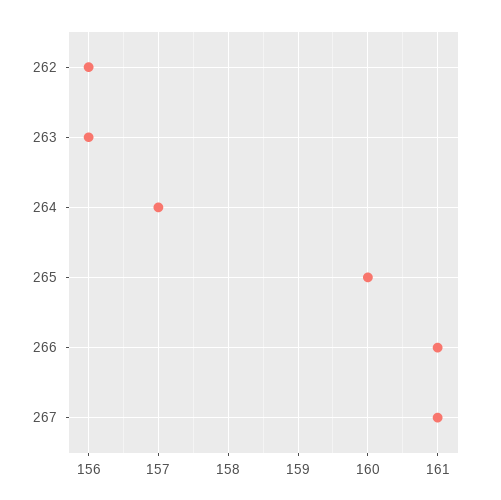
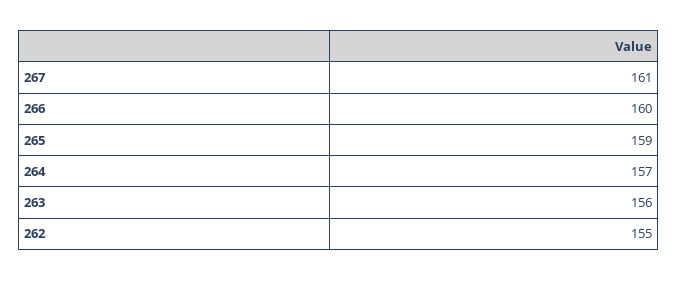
  {
-   "262": 156,
+   "262": 155,
    "263": 156,
    "264": 157,
-   "265": 160,
+   "265": 159,
-   "266": 161,
+   "266": 160,
    "267": 161
  }

